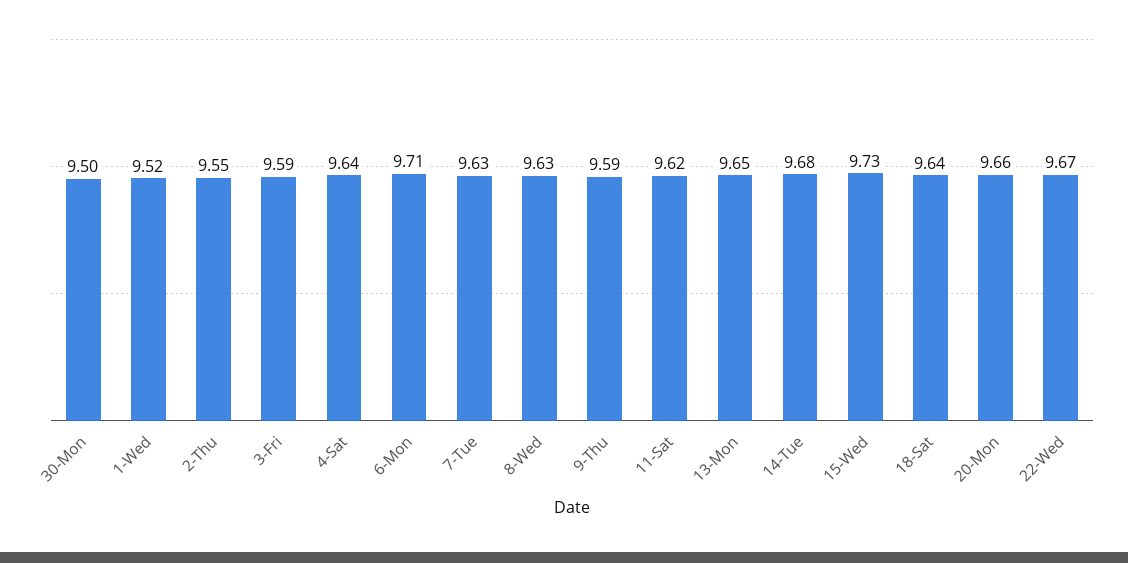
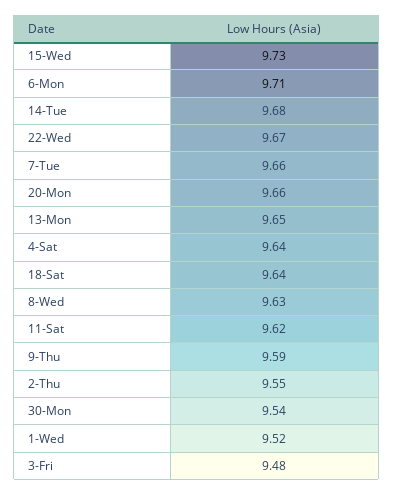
  {
-   "30-Mon": 9.5,
+   "30-Mon": 9.54,
    "1-Wed": 9.52,
    "2-Thu": 9.55,
-   "3-Fri": 9.59,
+   "3-Fri": 9.48,
    "4-Sat": 9.64,
    "6-Mon": 9.71,
-   "7-Tue": 9.63,
+   "7-Tue": 9.66,
    "8-Wed": 9.63,
    "9-Thu": 9.59,
    "11-Sat": 9.62,
    "13-Mon": 9.65,
    "14-Tue": 9.68,
    "15-Wed": 9.73,
    "18-Sat": 9.64,
    "20-Mon": 9.66,
    "22-Wed": 9.67
  }

